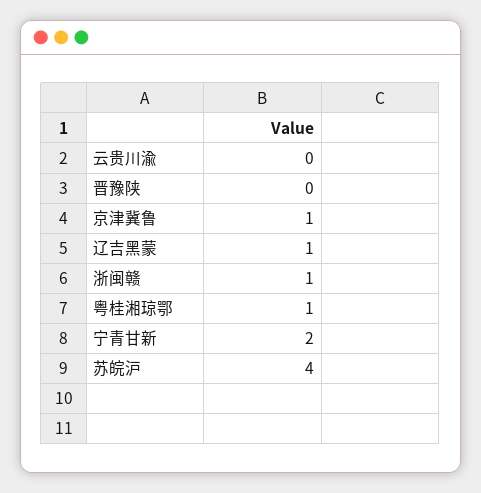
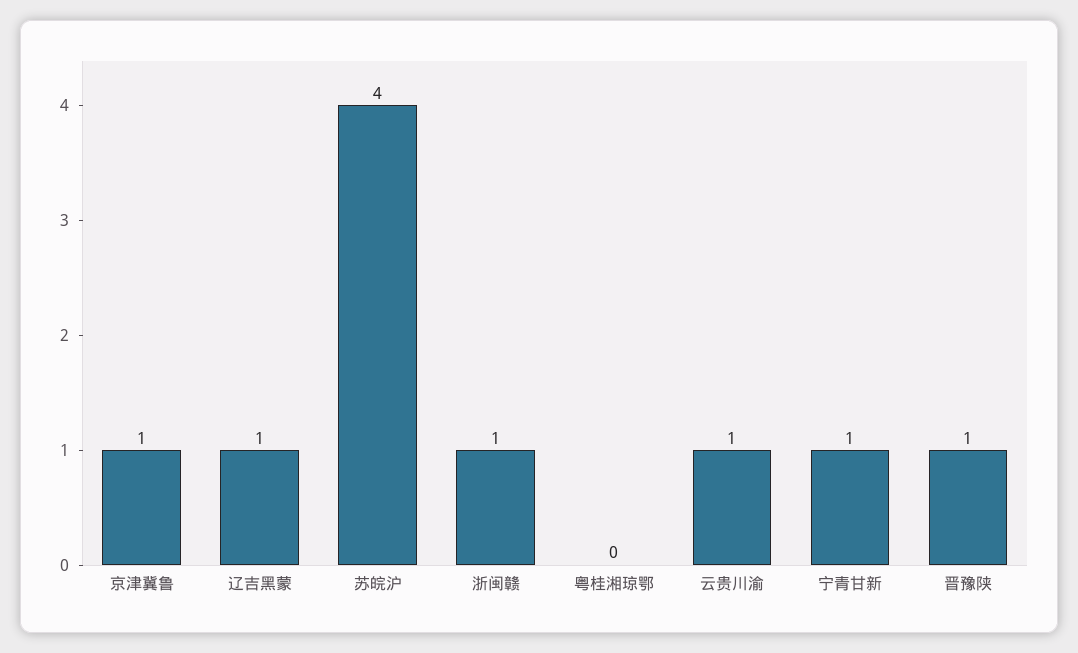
  {
-   "云贵川渝": 0,
+   "云贵川渝": 1,
-   "晋豫陕": 0,
+   "晋豫陕": 1,
    "京津冀鲁": 1,
    "辽吉黑蒙": 1,
    "浙闽赣": 1,
-   "粤桂湘琼鄂": 1,
+   "粤桂湘琼鄂": 0,
-   "宁青甘新": 2,
+   "宁青甘新": 1,
    "苏皖沪": 4
  }

